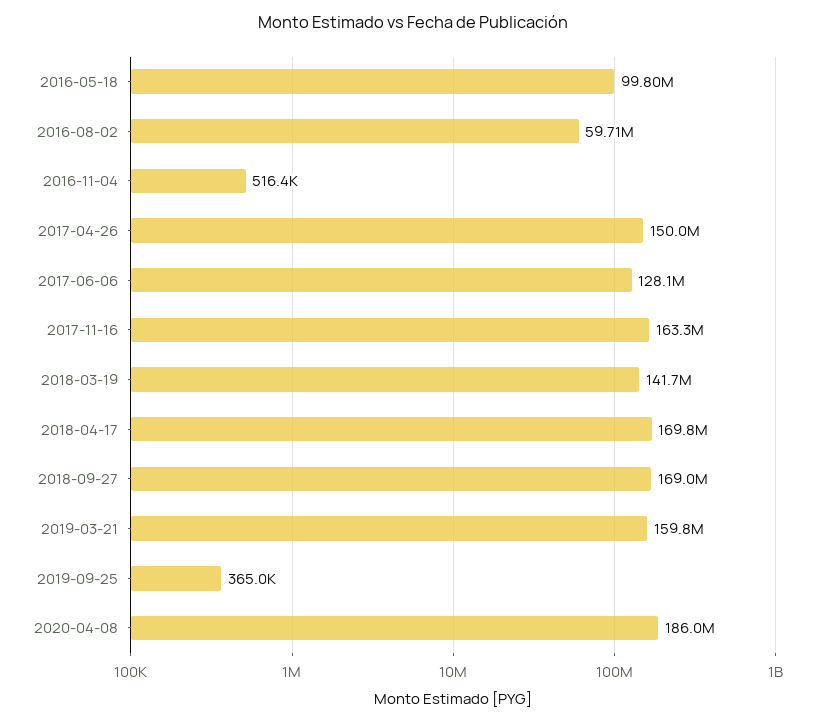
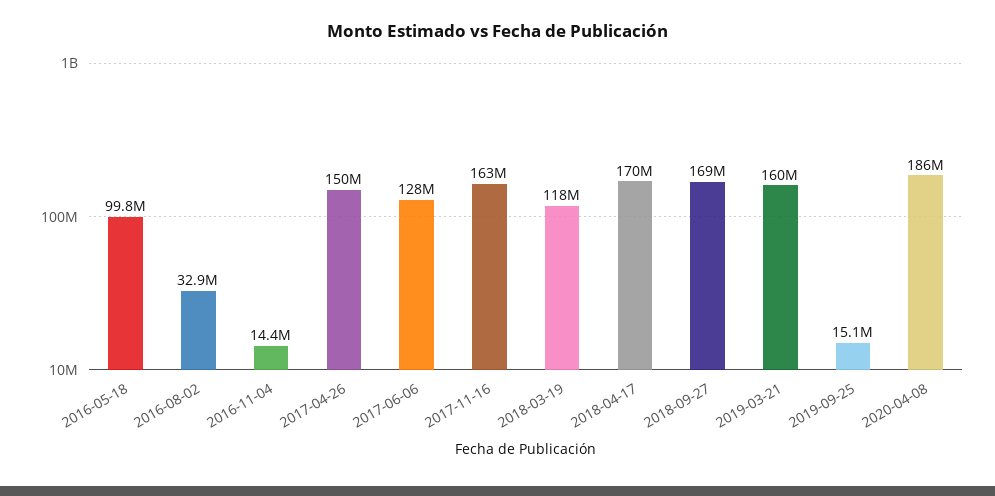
  {
    "2016-05-18": 99800000,
-   "2016-08-02": 59710000,
+   "2016-08-02": 32900000,
-   "2016-11-04": 516400,
+   "2016-11-04": 14400000,
    "2017-04-26": 150000000,
    "2017-06-06": 128100000,
    "2017-11-16": 163300000,
-   "2018-03-19": 141700000,
+   "2018-03-19": 118000000,
    "2018-04-17": 169800000,
    "2018-09-27": 169000000,
    "2019-03-21": 159800000,
-   "2019-09-25": 365000,
+   "2019-09-25": 15100000,
    "2020-04-08": 186000000
  }

